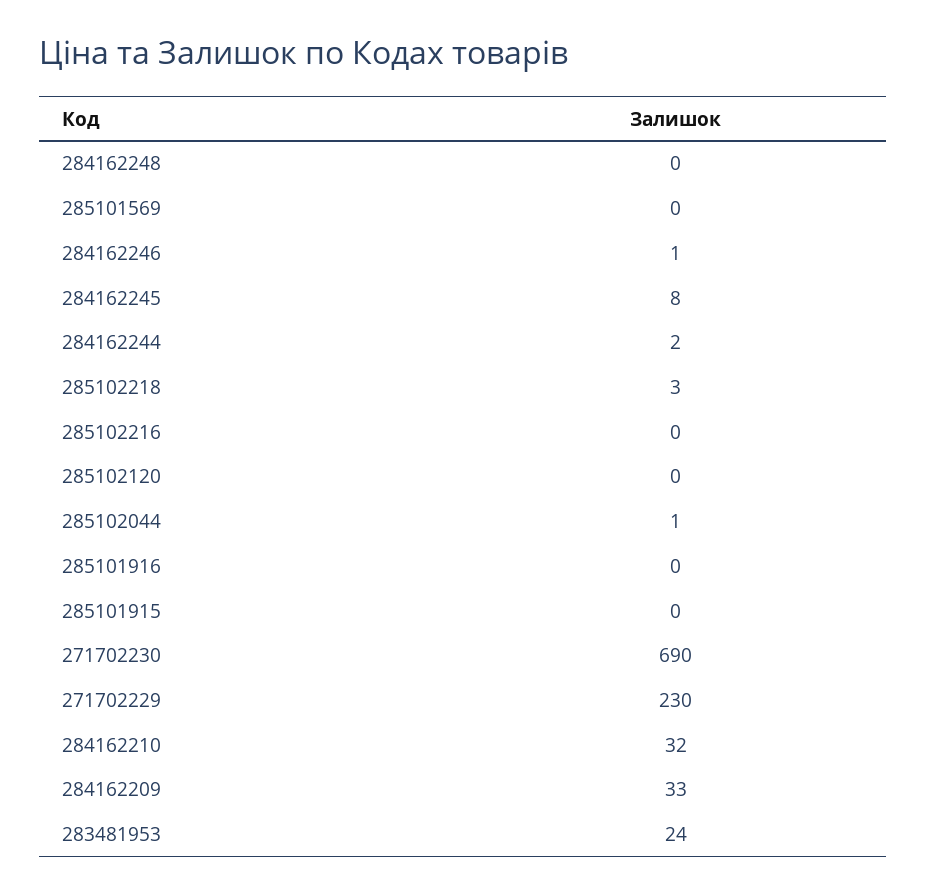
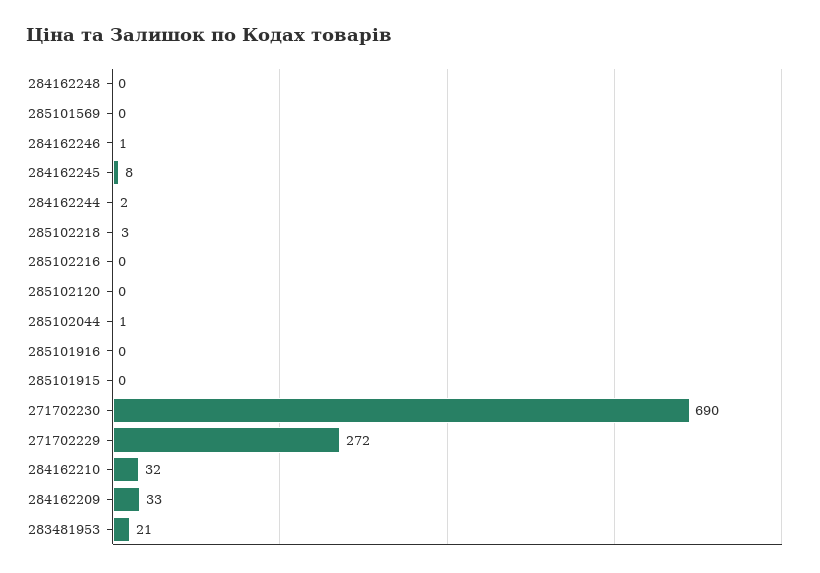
  {
    "284162248": 0,
    "285101569": 0,
    "284162246": 1,
    "284162245": 8,
    "284162244": 2,
    "285102218": 3,
    "285102216": 0,
    "285102120": 0,
    "285102044": 1,
    "285101916": 0,
    "285101915": 0,
    "271702230": 690,
-   "271702229": 230,
+   "271702229": 272,
    "284162210": 32,
    "284162209": 33,
-   "283481953": 24
+   "283481953": 21
  }

